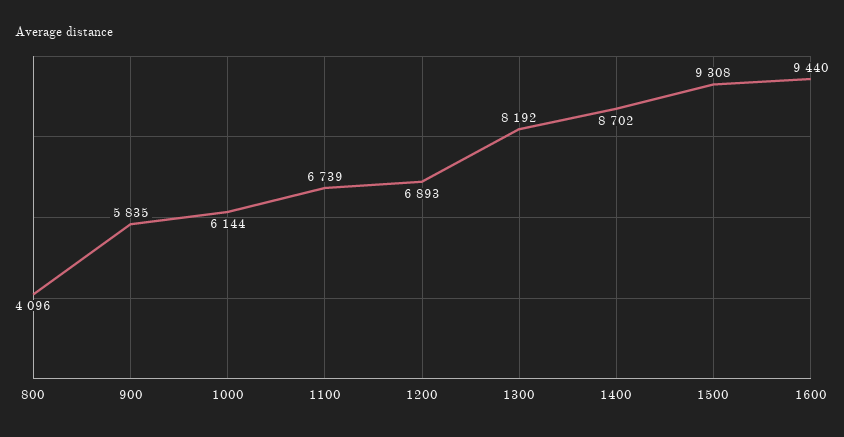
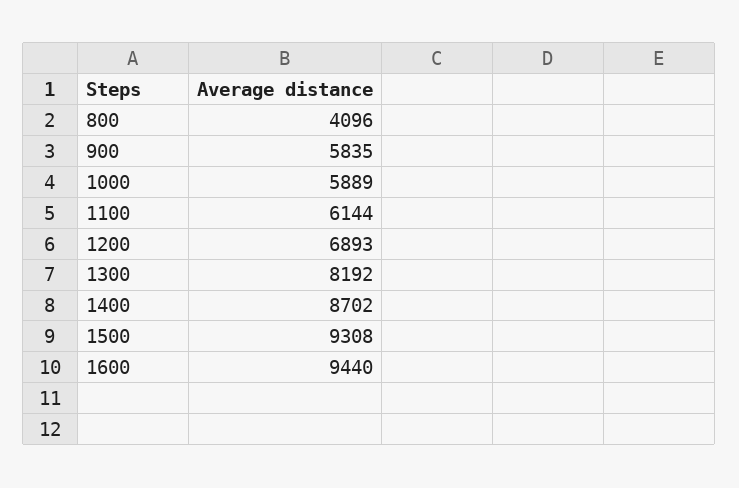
  {
    "800": 4096,
    "900": 5835,
-   "1000": 6144,
+   "1000": 5889,
-   "1100": 6739,
+   "1100": 6144,
    "1200": 6893,
    "1300": 8192,
    "1400": 8702,
    "1500": 9308,
    "1600": 9440
  }

